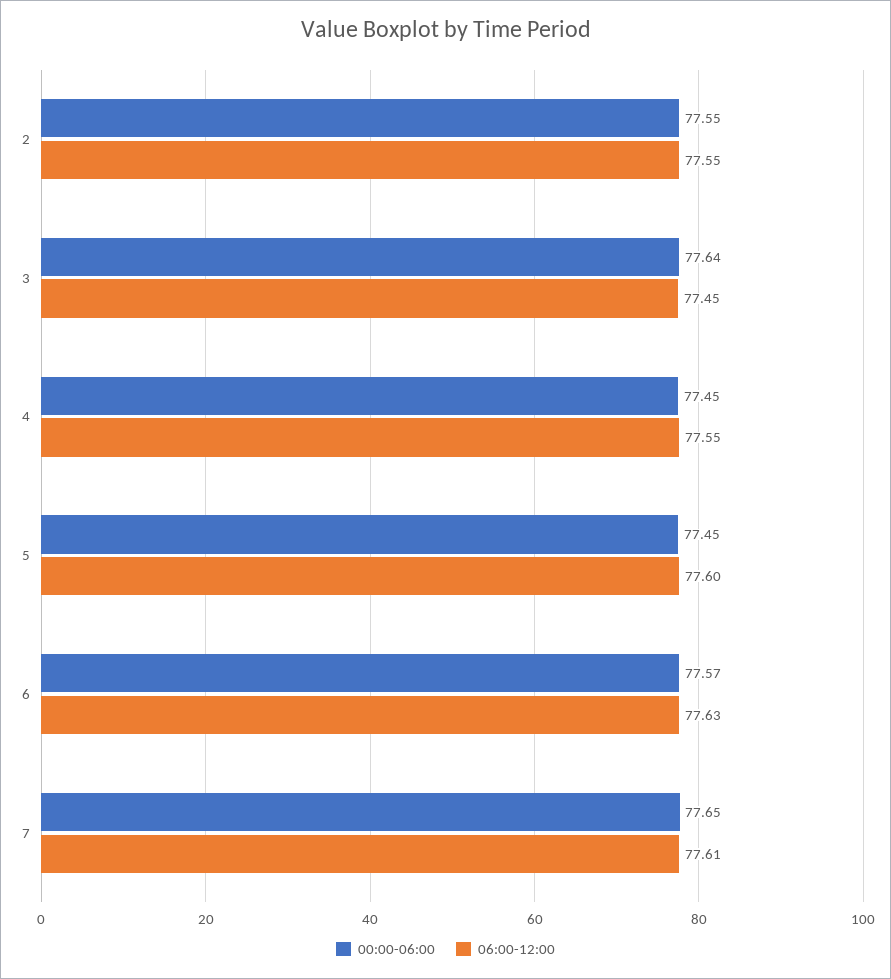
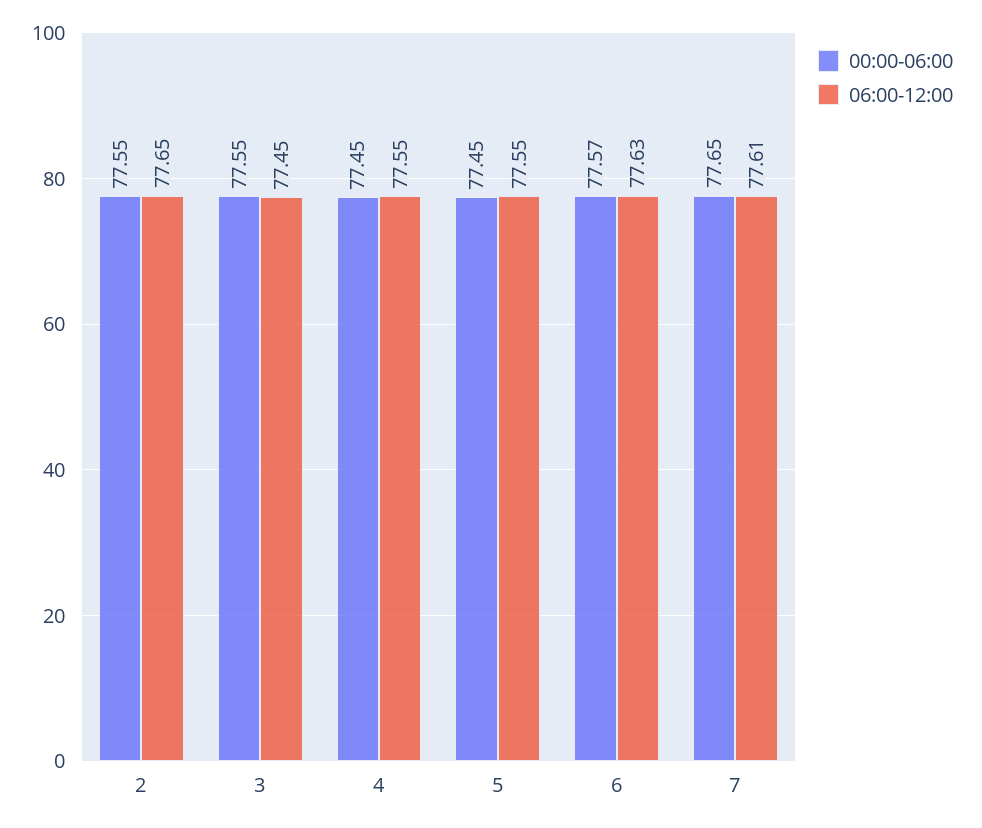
  {
    "00:00-06:00": {
      "2": 77.55,
-     "3": 77.64,
+     "3": 77.55,
      "4": 77.45,
      "5": 77.45,
      "6": 77.57,
      "7": 77.65
    },
    "06:00-12:00": {
-     "2": 77.55,
+     "2": 77.65,
      "3": 77.45,
      "4": 77.55,
-     "5": 77.6,
+     "5": 77.55,
      "6": 77.63,
      "7": 77.61
    }
  }

